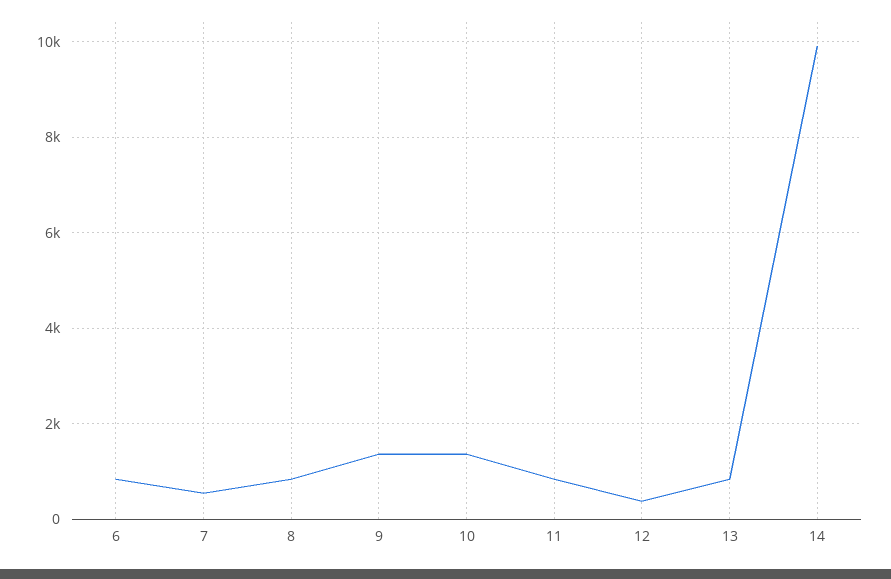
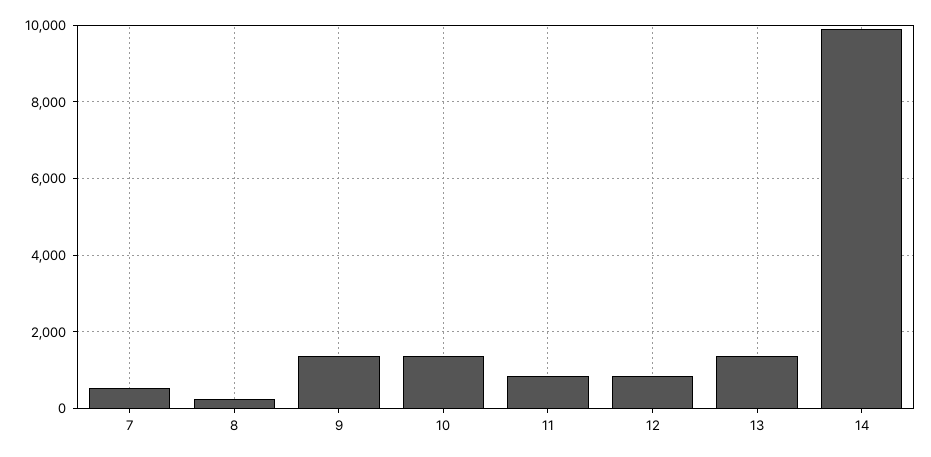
  {
-   "6": 800,
    "7": 600,
-   "8": 800,
+   "8": 200,
    "9": 1400,
    "10": 1400,
    "11": 800,
-   "12": 400,
+   "12": 800,
-   "13": 800,
+   "13": 1400,
    "14": 10000
  }

